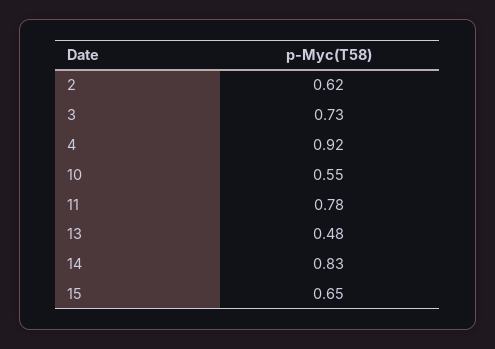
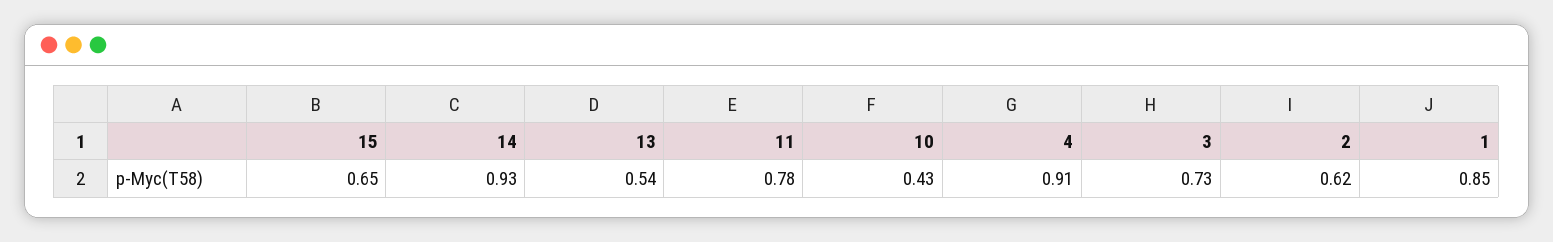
  {
    "2": 0.62,
    "3": 0.73,
-   "4": 0.92,
+   "4": 0.91,
-   "10": 0.55,
+   "10": 0.43,
    "11": 0.78,
-   "13": 0.48,
+   "13": 0.54,
-   "14": 0.83,
+   "14": 0.93,
-   "15": 0.65
+   "15": 0.65,
+   "1": 0.85
  }

